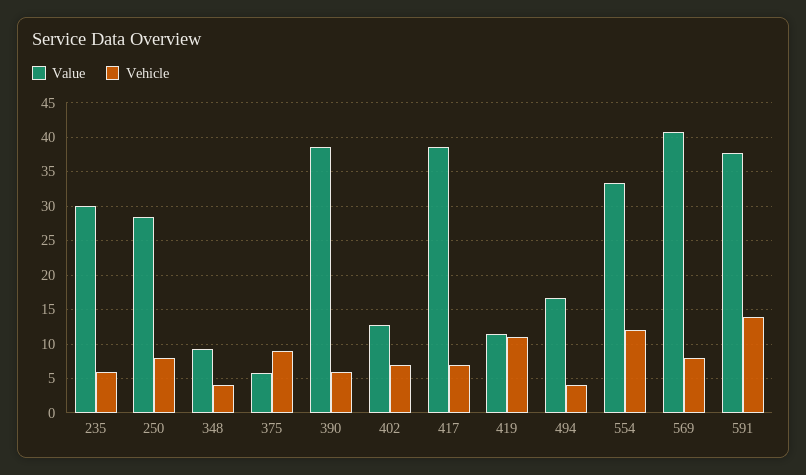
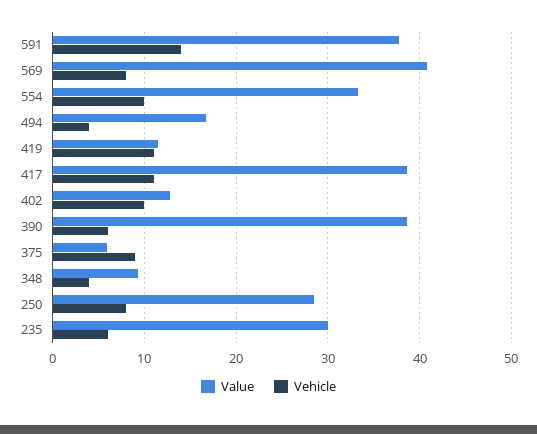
  {
    "Value": {
      "235": 30,
      "250": 29,
      "348": 9,
      "375": 6,
      "390": 39,
      "402": 13,
      "417": 39,
      "419": 11,
      "494": 17,
      "554": 33,
      "569": 41,
      "591": 38
    },
    "Vehicle": {
      "235": 6,
      "250": 8,
      "348": 4,
      "375": 9,
      "390": 6,
-     "402": 7,
+     "402": 10,
-     "417": 7,
+     "417": 11,
      "419": 11,
      "494": 4,
-     "554": 12,
+     "554": 10,
      "569": 8,
      "591": 14
    }
  }

